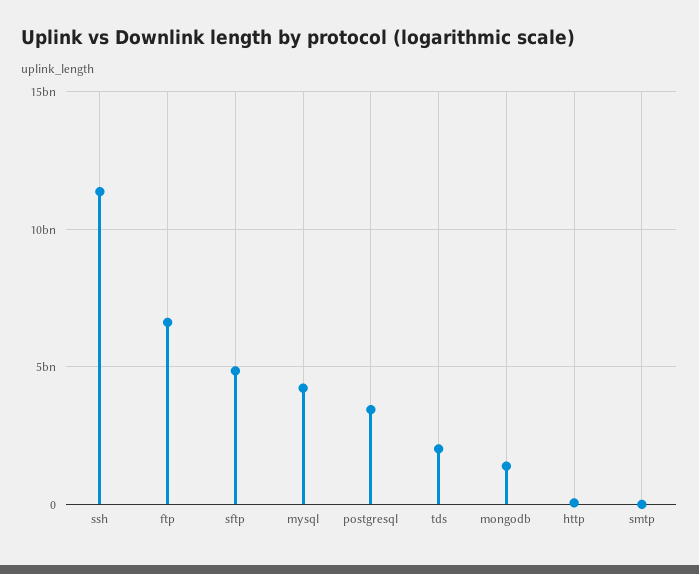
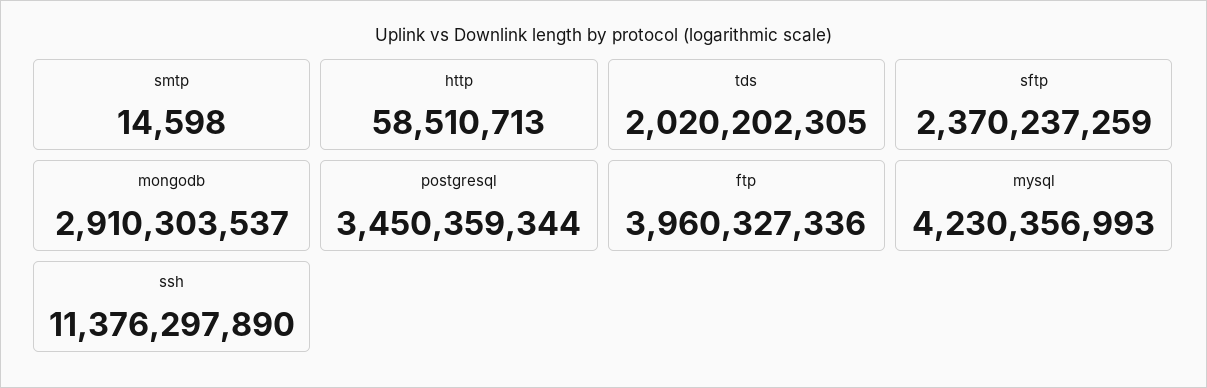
  {
    "ssh": 11376297890,
-   "ftp": 6500000000,
+   "ftp": 3960327336,
-   "sftp": 5000000000,
+   "sftp": 2370237259,
    "mysql": 4230356993,
    "postgresql": 3450359344,
    "tds": 2020202305,
-   "mongodb": 1500000000,
+   "mongodb": 2910303537,
    "http": 58510713,
    "smtp": 14598
  }

